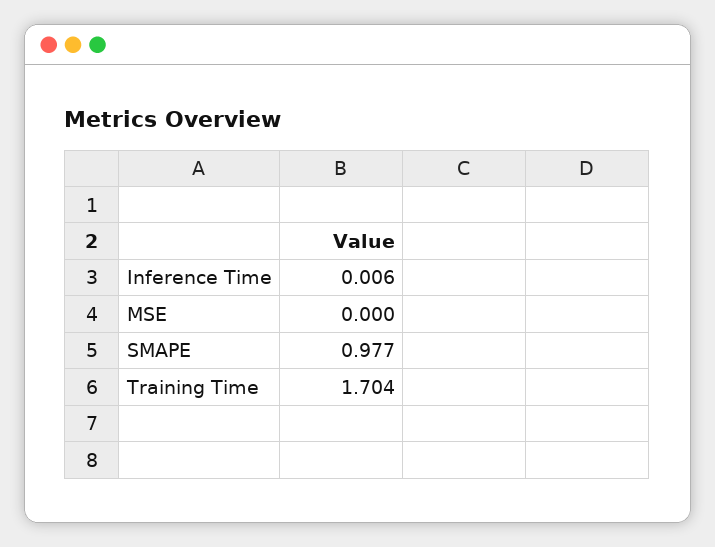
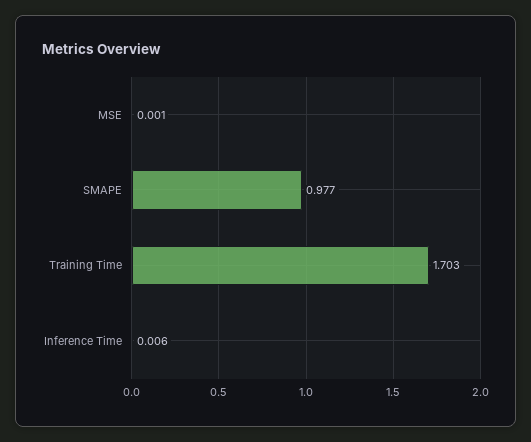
  {
    "Inference Time": 0.006,
-   "MSE": 0,
+   "MSE": 0.001,
    "SMAPE": 0.977,
-   "Training Time": 1.704
+   "Training Time": 1.703
  }

